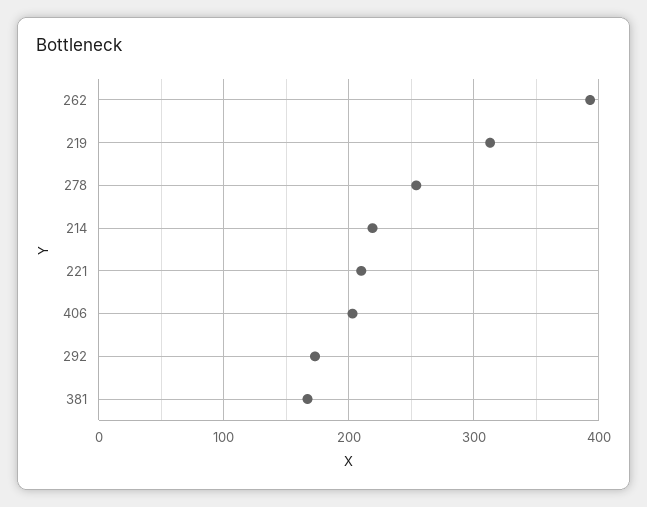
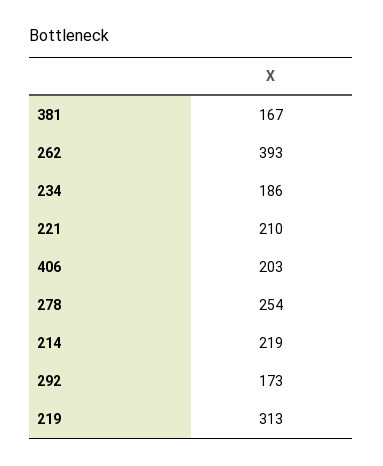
  {
    "262": 393,
    "219": 313,
    "278": 254,
    "214": 219,
    "221": 210,
    "406": 203,
    "292": 173,
-   "381": 167
+   "381": 167,
+   "234": 186
  }

